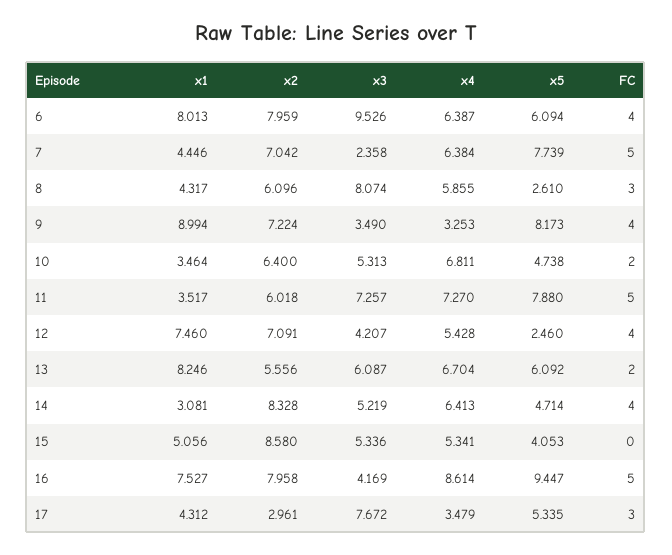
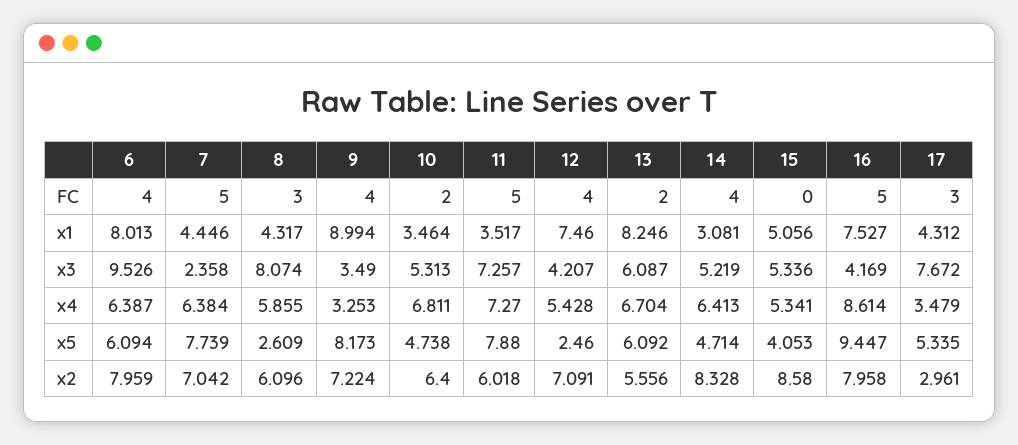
  {
    "x1": {
      "6": 8.013,
      "7": 4.446,
      "8": 4.317,
      "9": 8.994,
      "10": 3.464,
      "11": 3.517,
      "12": 7.46,
      "13": 8.246,
      "14": 3.081,
      "15": 5.056,
      "16": 7.527,
      "17": 4.312
    },
    "x2": {
      "6": 7.959,
      "7": 7.042,
      "8": 6.096,
      "9": 7.224,
      "10": 6.4,
      "11": 6.018,
      "12": 7.091,
      "13": 5.556,
      "14": 8.328,
      "15": 8.58,
      "16": 7.958,
      "17": 2.961
    },
    "x3": {
      "6": 9.526,
      "7": 2.358,
      "8": 8.074,
      "9": 3.49,
      "10": 5.313,
      "11": 7.257,
      "12": 4.207,
      "13": 6.087,
      "14": 5.219,
      "15": 5.336,
      "16": 4.169,
      "17": 7.672
    },
    "x4": {
      "6": 6.387,
      "7": 6.384,
      "8": 5.855,
      "9": 3.253,
      "10": 6.811,
      "11": 7.27,
      "12": 5.428,
      "13": 6.704,
      "14": 6.413,
      "15": 5.341,
      "16": 8.614,
      "17": 3.479
    },
    "x5": {
      "6": 6.094,
      "7": 7.739,
-     "8": 2.61,
+     "8": 2.609,
      "9": 8.173,
      "10": 4.738,
      "11": 7.88,
      "12": 2.46,
      "13": 6.092,
      "14": 4.714,
      "15": 4.053,
      "16": 9.447,
      "17": 5.335
    },
    "FC": {
      "6": 4,
      "7": 5,
      "8": 3,
      "9": 4,
      "10": 2,
      "11": 5,
      "12": 4,
      "13": 2,
      "14": 4,
      "15": 0,
      "16": 5,
      "17": 3
    }
  }

